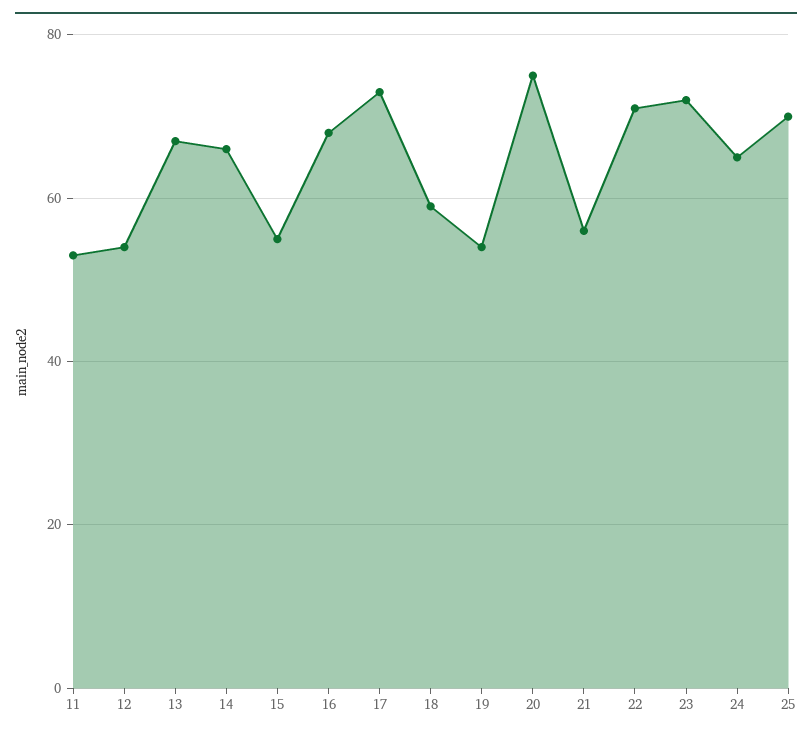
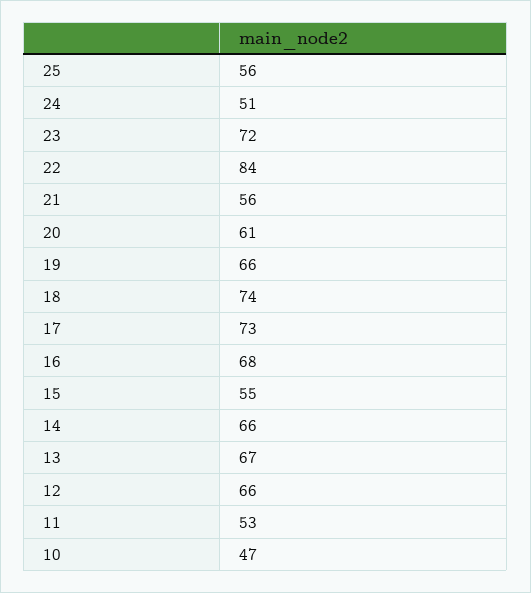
  {
    "11": 53,
-   "12": 55,
+   "12": 66,
    "13": 67,
    "14": 66,
    "15": 55,
    "16": 68,
    "17": 73,
-   "18": 60,
+   "18": 74,
-   "19": 55,
+   "19": 66,
-   "20": 75,
+   "20": 61,
    "21": 56,
-   "22": 70,
+   "22": 84,
    "23": 72,
-   "24": 65,
+   "24": 51,
-   "25": 70
+   "25": 56,
+   "10": 47
  }

